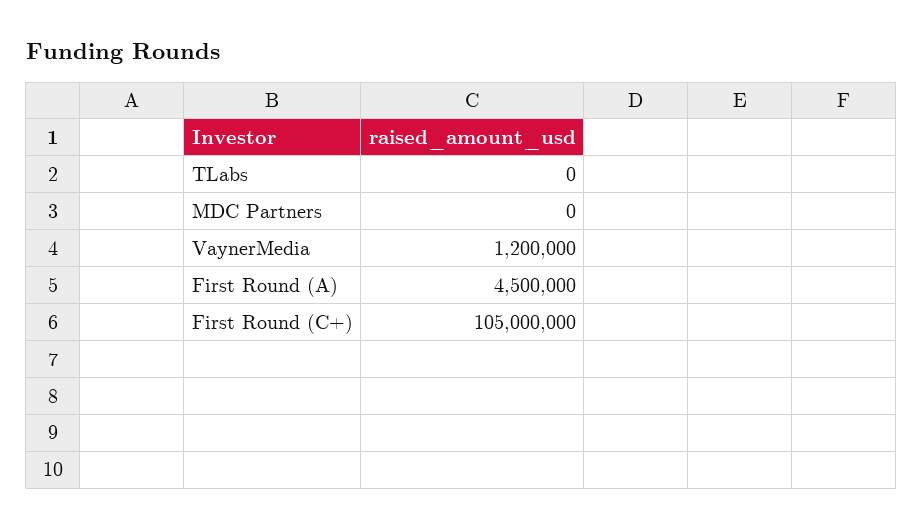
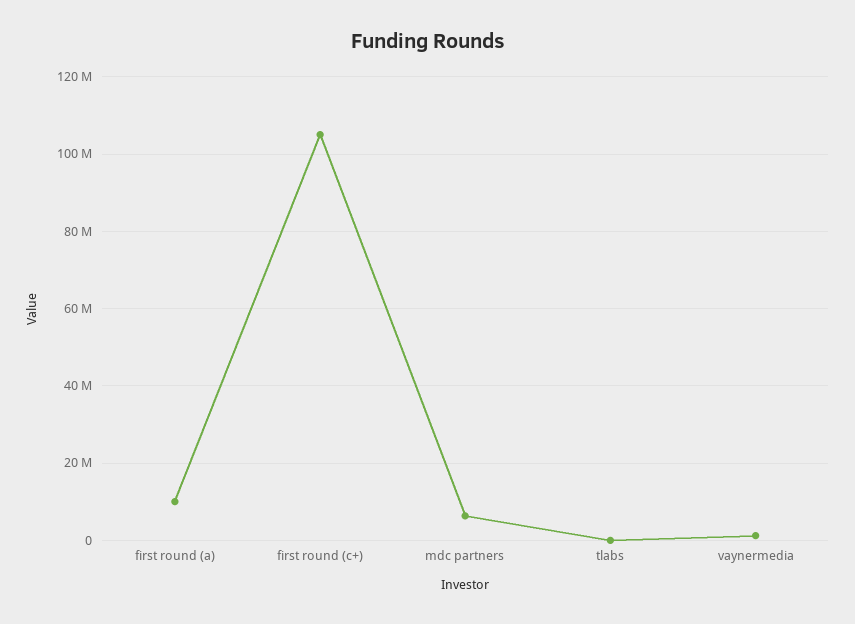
  {
    "TLabs": 0,
-   "MDC Partners": 0,
+   "MDC Partners": 6000000,
    "VaynerMedia": 1200000,
-   "First Round (A)": 4500000,
+   "First Round (A)": 10000000,
    "First Round (C+)": 105000000
  }

